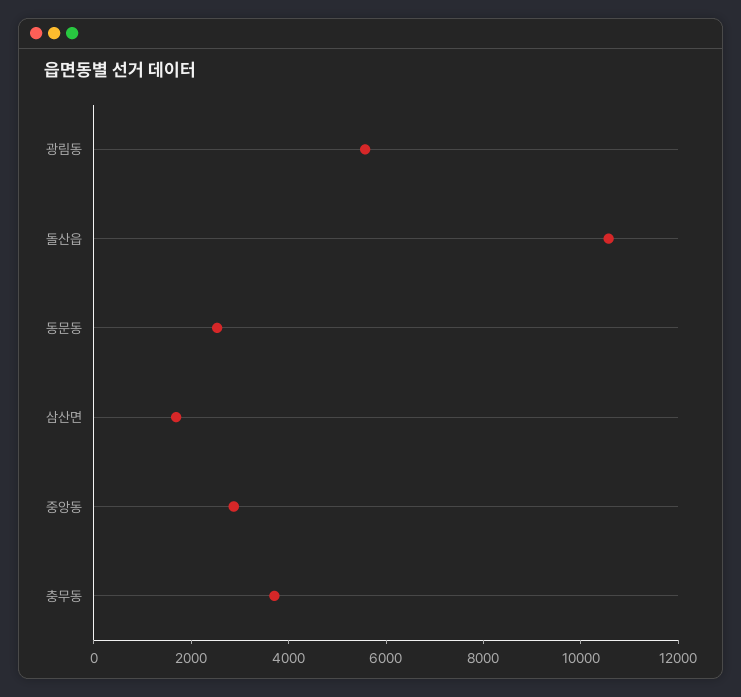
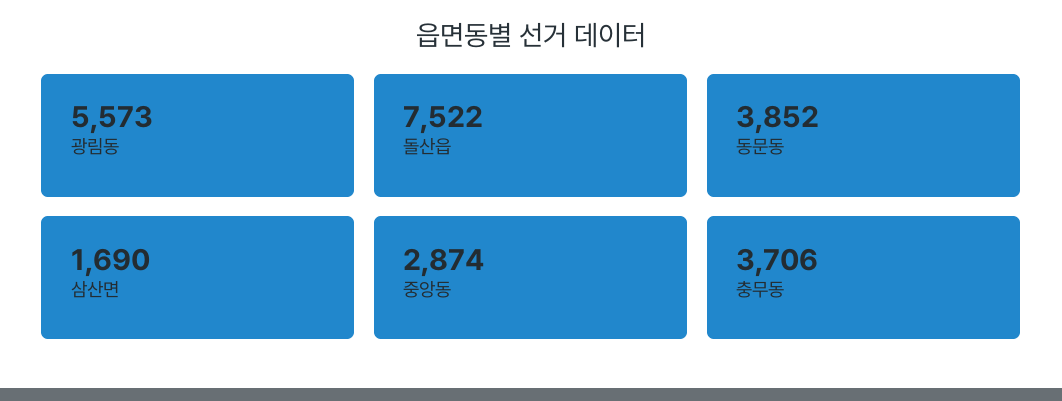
  {
    "광림동": 5573,
-   "돌산읍": 10500,
+   "돌산읍": 7522,
-   "동문동": 2500,
+   "동문동": 3852,
    "삼산면": 1690,
    "중앙동": 2874,
    "충무동": 3706
  }

